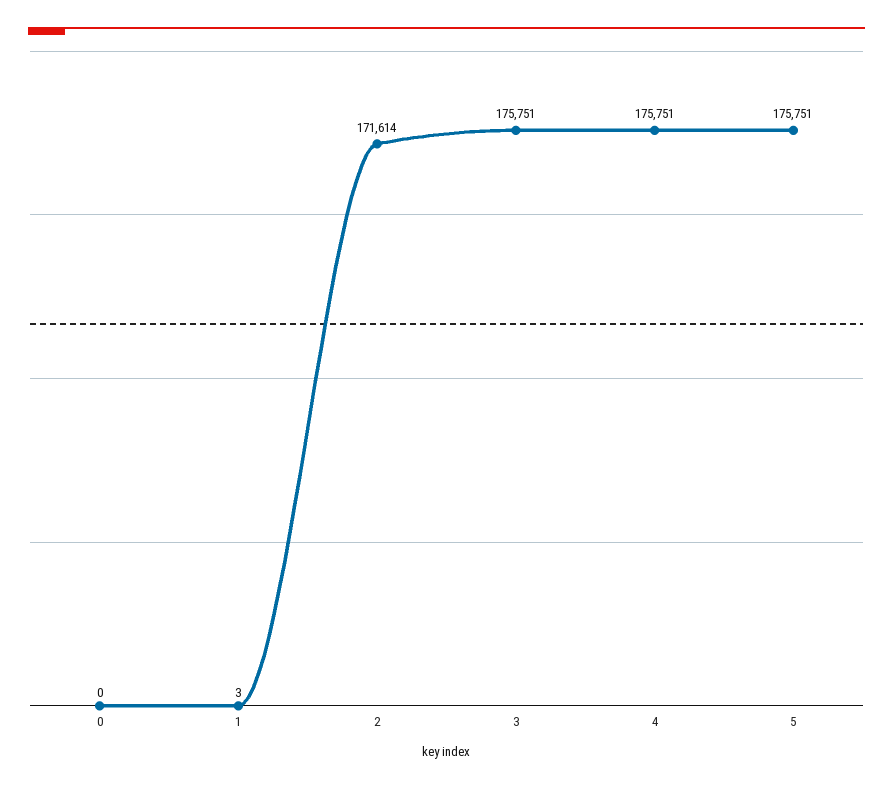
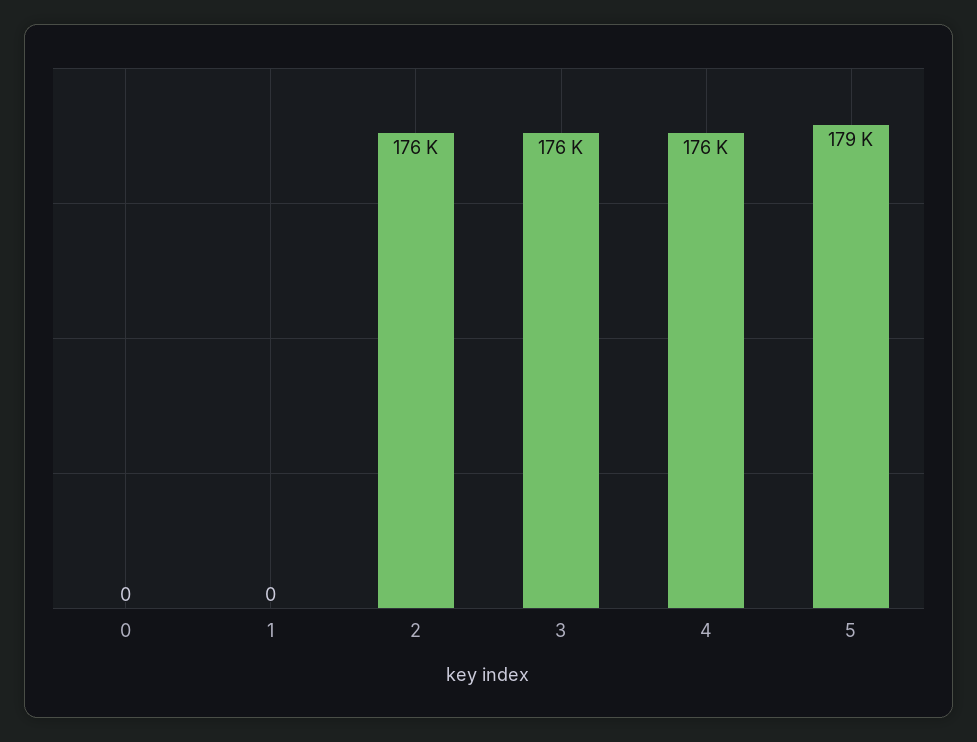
  {
    "0": 0,
-   "1": 3,
+   "1": 0,
-   "2": 171614,
+   "2": 176000,
    "3": 175751,
    "4": 175751,
-   "5": 175751
+   "5": 179000
  }

